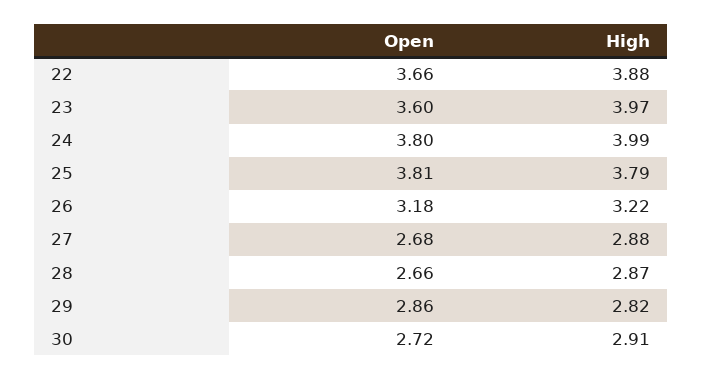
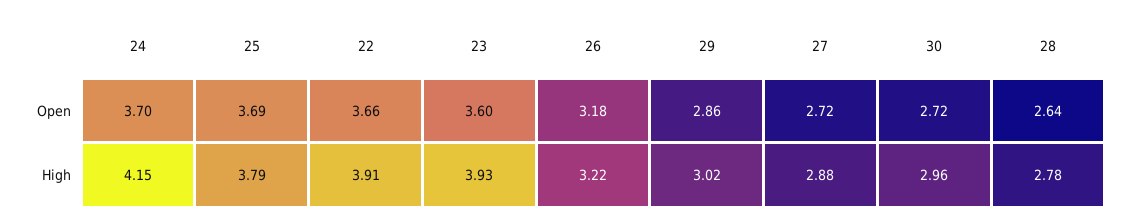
  {
    "Open": {
      "22": 3.66,
      "23": 3.6,
-     "24": 3.8,
+     "24": 3.7,
-     "25": 3.81,
+     "25": 3.69,
      "26": 3.18,
-     "27": 2.68,
+     "27": 2.72,
-     "28": 2.66,
+     "28": 2.64,
      "29": 2.86,
      "30": 2.72
    },
    "High": {
-     "22": 3.88,
+     "22": 3.91,
-     "23": 3.97,
+     "23": 3.93,
-     "24": 3.99,
+     "24": 4.15,
      "25": 3.79,
      "26": 3.22,
      "27": 2.88,
-     "28": 2.87,
+     "28": 2.78,
-     "29": 2.82,
+     "29": 3.02,
-     "30": 2.91
+     "30": 2.96
    }
  }

